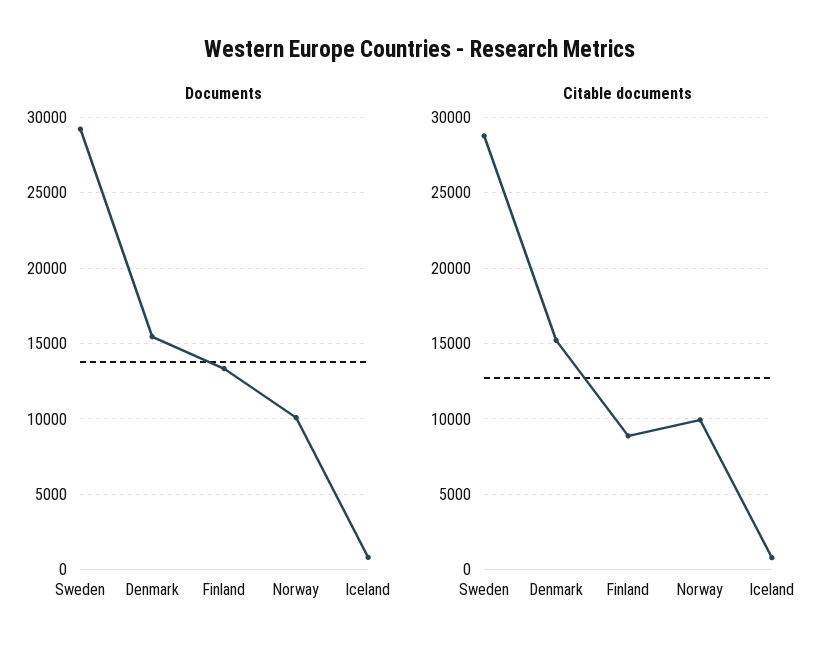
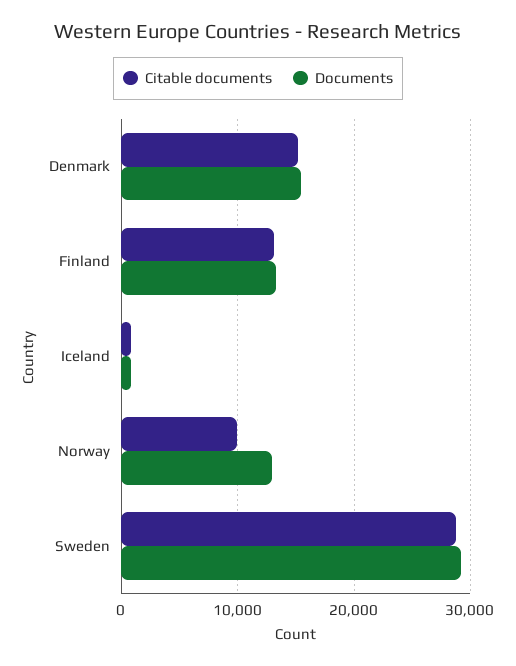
  {
    "Documents": {
      "Sweden": 29000,
      "Denmark": 15500,
      "Finland": 13500,
-     "Norway": 10000,
+     "Norway": 13000,
      "Iceland": 1000
    },
    "Citable documents": {
      "Sweden": 29000,
      "Denmark": 15000,
-     "Finland": 9000,
+     "Finland": 13000,
      "Norway": 10000,
      "Iceland": 1000
    }
  }

